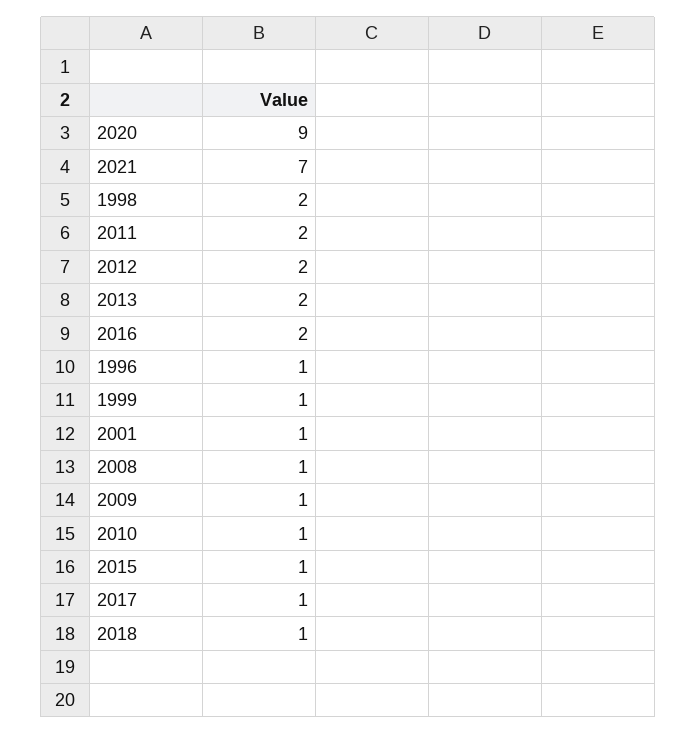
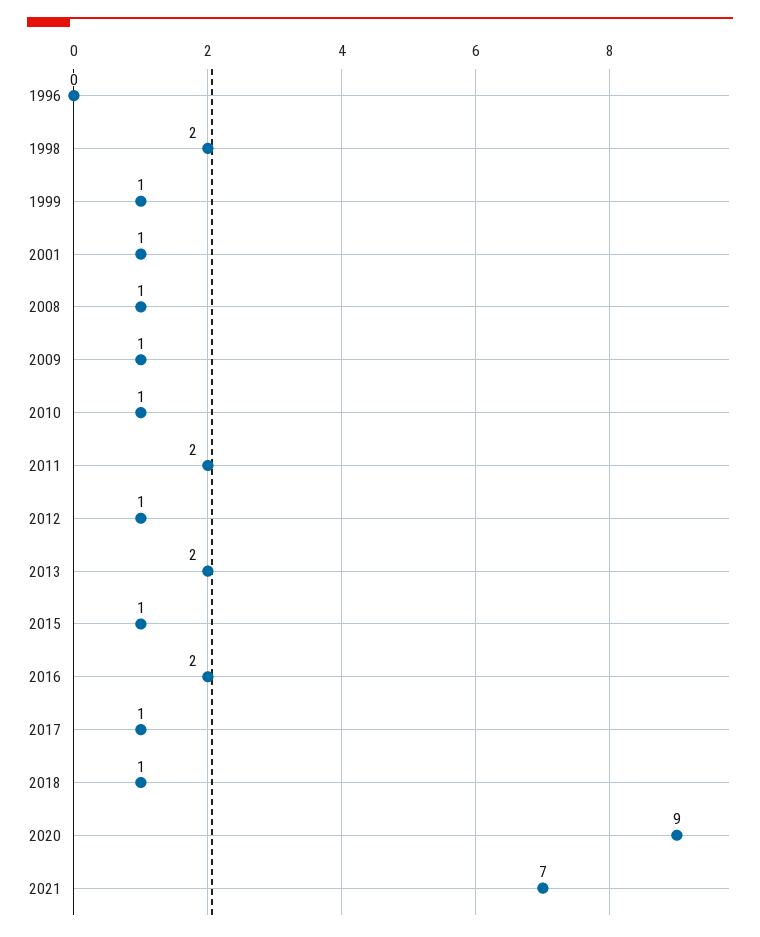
  {
    "2020": 9,
    "2021": 7,
    "1998": 2,
    "2011": 2,
-   "2012": 2,
+   "2012": 1,
    "2013": 2,
    "2016": 2,
-   "1996": 1,
+   "1996": 0,
    "1999": 1,
    "2001": 1,
    "2008": 1,
    "2009": 1,
    "2010": 1,
    "2015": 1,
    "2017": 1,
    "2018": 1
  }

